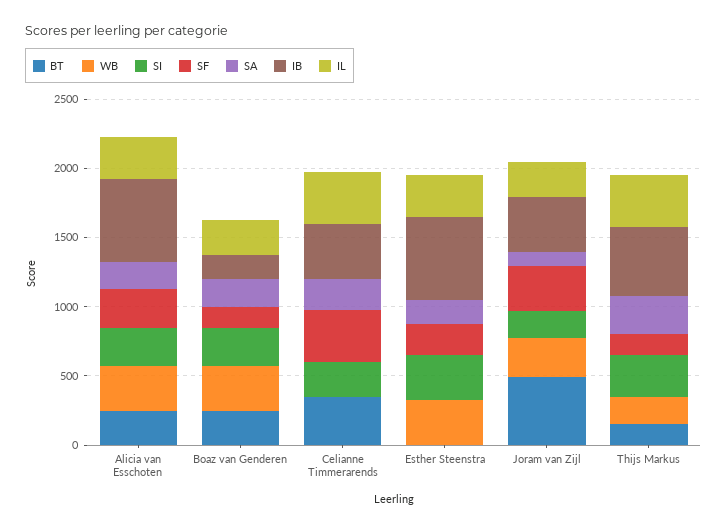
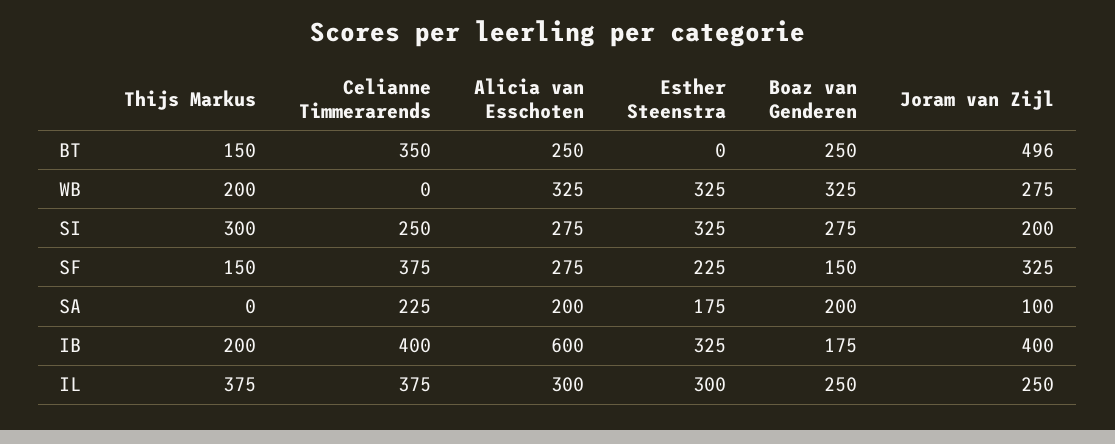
  {
    "BT": {
      "Alicia van Esschoten": 250,
      "Boaz van Genderen": 250,
      "Celianne Timmerarends": 350,
      "Esther Steenstra": 0,
      "Joram van Zijl": 496,
      "Thijs Markus": 150
    },
    "WB": {
      "Alicia van Esschoten": 325,
      "Boaz van Genderen": 325,
      "Celianne Timmerarends": 0,
      "Esther Steenstra": 325,
      "Joram van Zijl": 275,
      "Thijs Markus": 200
    },
    "SI": {
      "Alicia van Esschoten": 275,
      "Boaz van Genderen": 275,
      "Celianne Timmerarends": 250,
      "Esther Steenstra": 325,
      "Joram van Zijl": 200,
      "Thijs Markus": 300
    },
    "SF": {
      "Alicia van Esschoten": 275,
      "Boaz van Genderen": 150,
      "Celianne Timmerarends": 375,
      "Esther Steenstra": 225,
      "Joram van Zijl": 325,
      "Thijs Markus": 150
    },
    "SA": {
      "Alicia van Esschoten": 200,
      "Boaz van Genderen": 200,
      "Celianne Timmerarends": 225,
      "Esther Steenstra": 175,
      "Joram van Zijl": 100,
-     "Thijs Markus": 300
+     "Thijs Markus": 0
    },
    "IB": {
      "Alicia van Esschoten": 600,
      "Boaz van Genderen": 175,
      "Celianne Timmerarends": 400,
-     "Esther Steenstra": 600,
+     "Esther Steenstra": 325,
      "Joram van Zijl": 400,
-     "Thijs Markus": 500
+     "Thijs Markus": 200
    },
    "IL": {
      "Alicia van Esschoten": 300,
      "Boaz van Genderen": 250,
      "Celianne Timmerarends": 375,
      "Esther Steenstra": 300,
      "Joram van Zijl": 250,
      "Thijs Markus": 375
    }
  }

